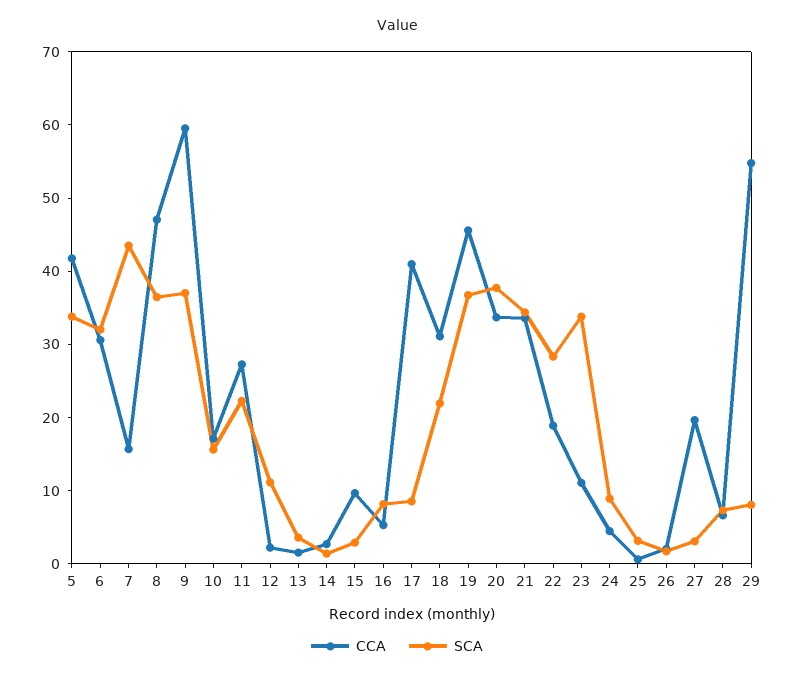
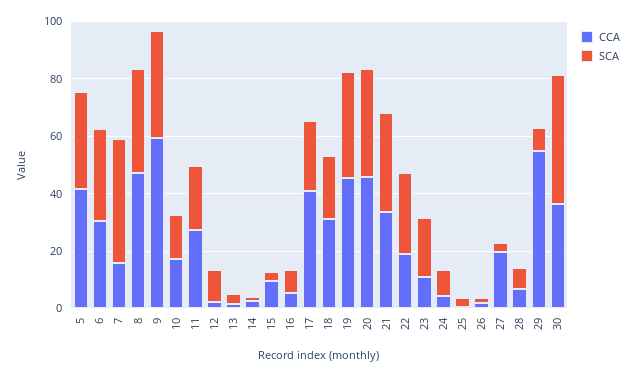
  {
    "CCA": {
      "5": 42,
      "6": 30,
      "7": 16,
      "8": 48,
      "9": 60,
      "10": 18,
      "11": 28,
      "12": 2,
      "13": 2,
      "14": 2,
      "15": 10,
      "16": 6,
      "17": 40,
      "18": 32,
      "19": 46,
-     "20": 34,
+     "20": 45,
      "21": 34,
      "22": 18,
      "23": 12,
      "24": 4,
      "25": 0,
      "26": 2,
      "27": 20,
      "28": 6,
-     "29": 54
+     "29": 54,
+     "30": 35
    },
    "SCA": {
      "5": 34,
      "6": 32,
      "7": 44,
      "8": 36,
      "9": 38,
      "10": 16,
      "11": 22,
      "12": 12,
      "13": 4,
      "14": 2,
      "15": 2,
      "16": 8,
-     "17": 8,
+     "17": 25,
      "18": 22,
      "19": 36,
      "20": 38,
      "21": 34,
      "22": 28,
-     "23": 34,
+     "23": 20,
      "24": 8,
      "25": 4,
      "26": 2,
      "27": 4,
      "28": 8,
-     "29": 8
+     "29": 8,
+     "30": 45
    }
  }

